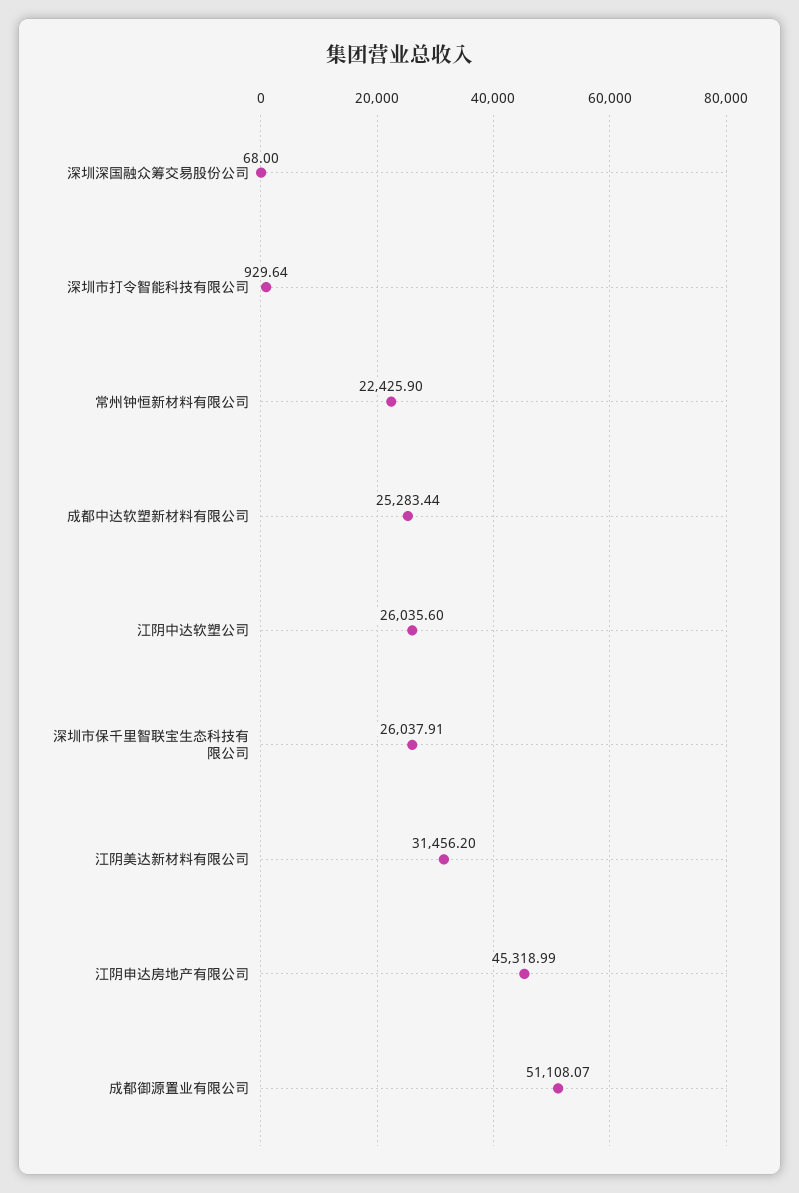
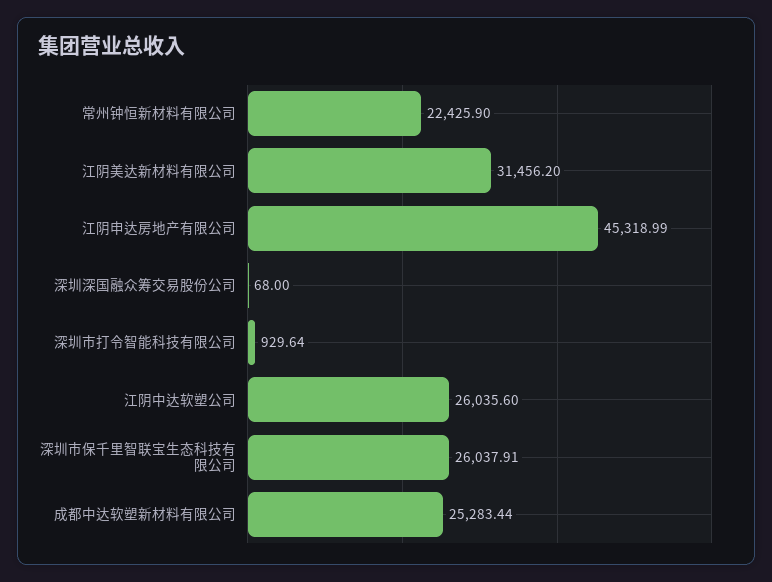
  {
    "深圳深国融众筹交易股份公司": 68,
    "深圳市打令智能科技有限公司": 929.64,
    "常州钟恒新材料有限公司": 22425.9,
    "成都中达软塑新材料有限公司": 25283.44,
    "江阴中达软塑公司": 26035.6,
    "深圳市保千里智联宝生态科技有限公司": 26037.91,
    "江阴美达新材料有限公司": 31456.2,
-   "江阴申达房地产有限公司": 45318.99,
+   "江阴申达房地产有限公司": 45318.99
-   "成都御源置业有限公司": 51108.07
  }

